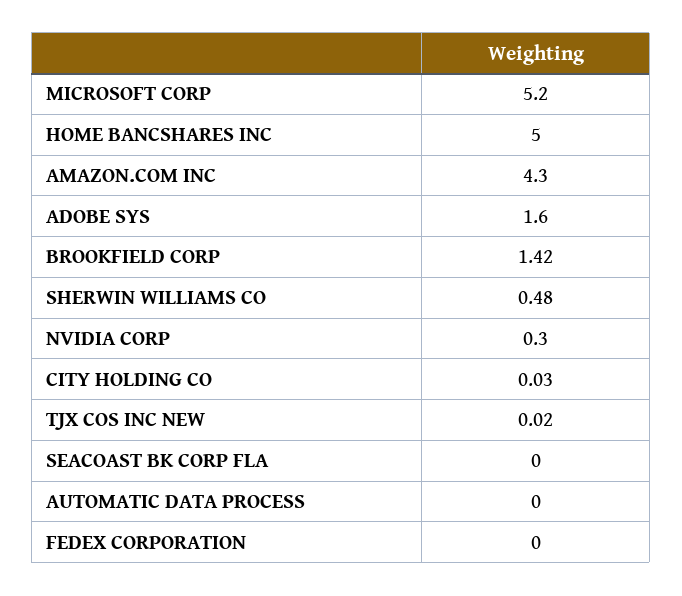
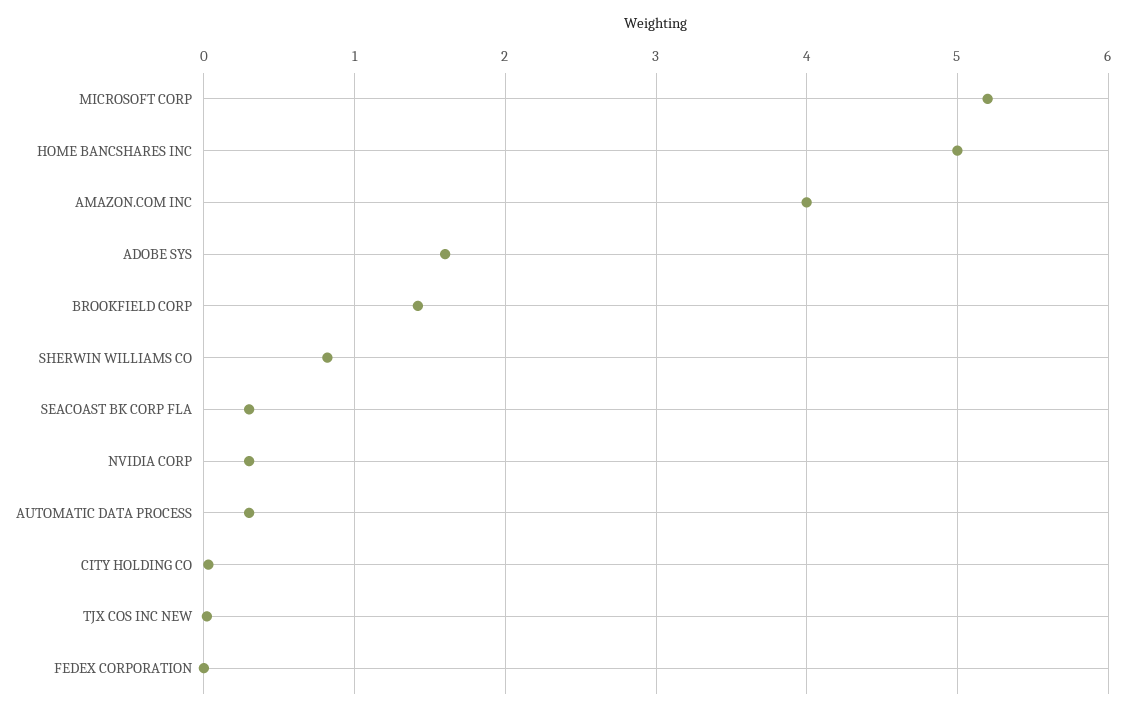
  {
    "MICROSOFT CORP": 5.2,
    "HOME BANCSHARES INC": 5,
-   "AMAZON.COM INC": 4.3,
+   "AMAZON.COM INC": 4,
    "ADOBE SYS": 1.6,
    "BROOKFIELD CORP": 1.42,
-   "SHERWIN WILLIAMS CO": 0.48,
+   "SHERWIN WILLIAMS CO": 0.8,
    "NVIDIA CORP": 0.3,
    "CITY HOLDING CO": 0.03,
    "TJX COS INC NEW": 0.02,
-   "SEACOAST BK CORP FLA": 0,
+   "SEACOAST BK CORP FLA": 0.3,
-   "AUTOMATIC DATA PROCESS": 0,
+   "AUTOMATIC DATA PROCESS": 0.3,
    "FEDEX CORPORATION": 0
  }

